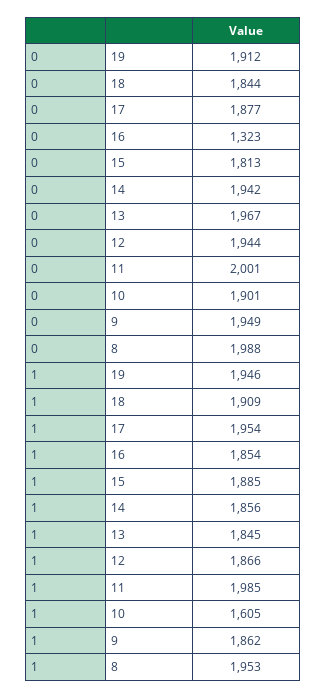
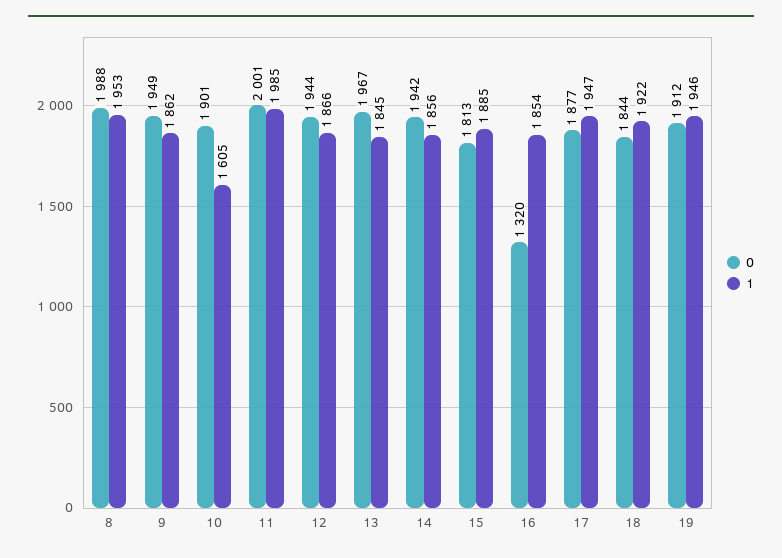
  {
    "0": {
      "19": 1912,
      "18": 1844,
      "17": 1877,
-     "16": 1323,
+     "16": 1320,
      "15": 1813,
      "14": 1942,
      "13": 1967,
      "12": 1944,
      "11": 2001,
      "10": 1901,
      "9": 1949,
      "8": 1988
    },
    "1": {
      "19": 1946,
-     "18": 1909,
+     "18": 1922,
-     "17": 1954,
+     "17": 1947,
      "16": 1854,
      "15": 1885,
      "14": 1856,
      "13": 1845,
      "12": 1866,
      "11": 1985,
      "10": 1605,
      "9": 1862,
      "8": 1953
    }
  }

